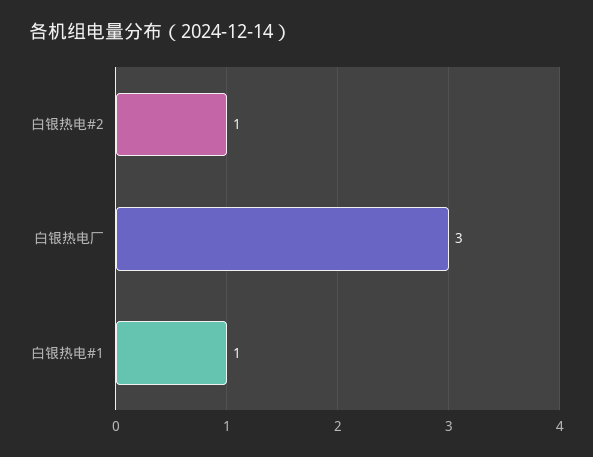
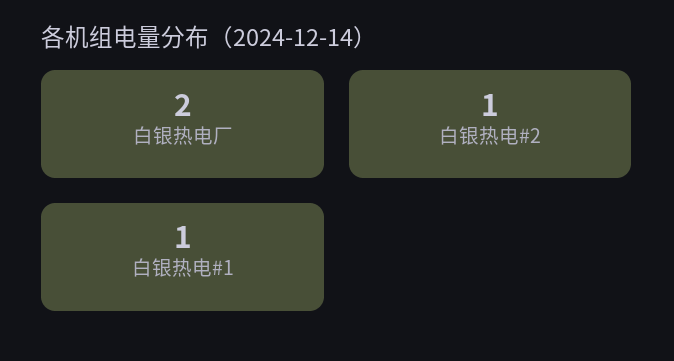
  {
    "白银热电#2": 1,
-   "白银热电厂": 3,
+   "白银热电厂": 2,
    "白银热电#1": 1
  }

